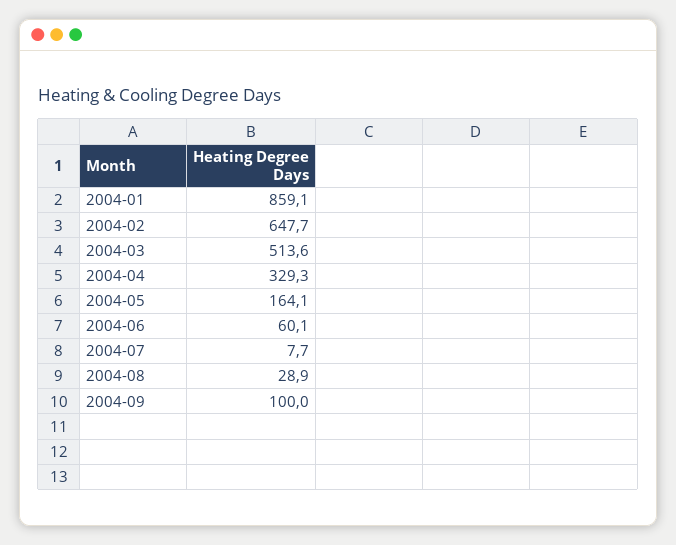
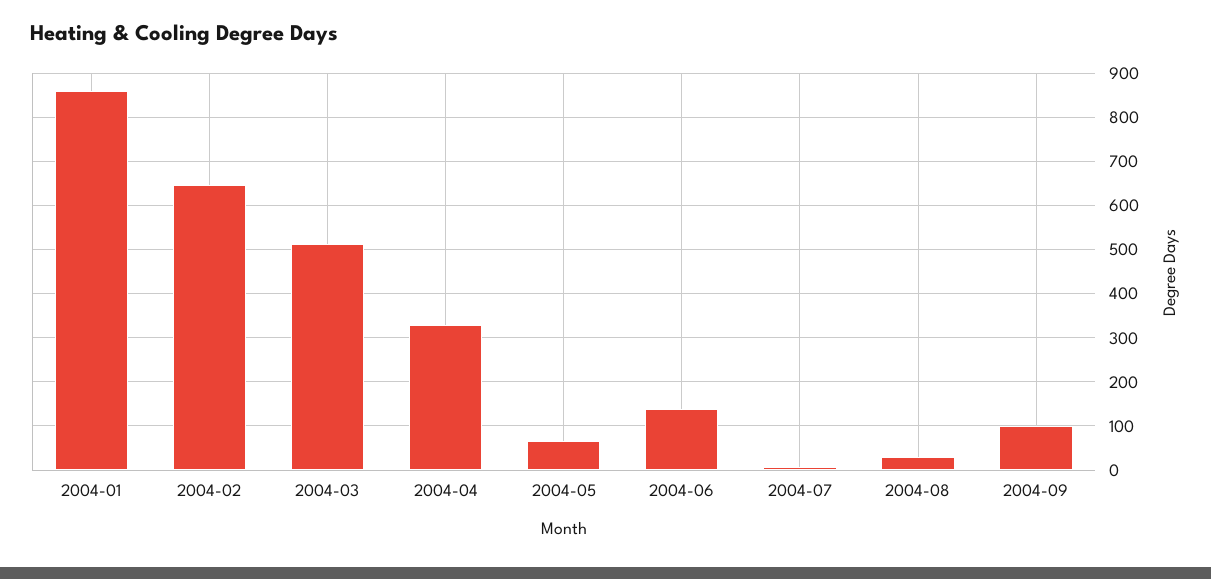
  {
    "2004-01": 859.1,
    "2004-02": 647.7,
    "2004-03": 513.6,
    "2004-04": 329.3,
-   "2004-05": 164.1,
+   "2004-05": 60,
-   "2004-06": 60.1,
+   "2004-06": 140,
    "2004-07": 7.7,
    "2004-08": 28.9,
    "2004-09": 100
  }

